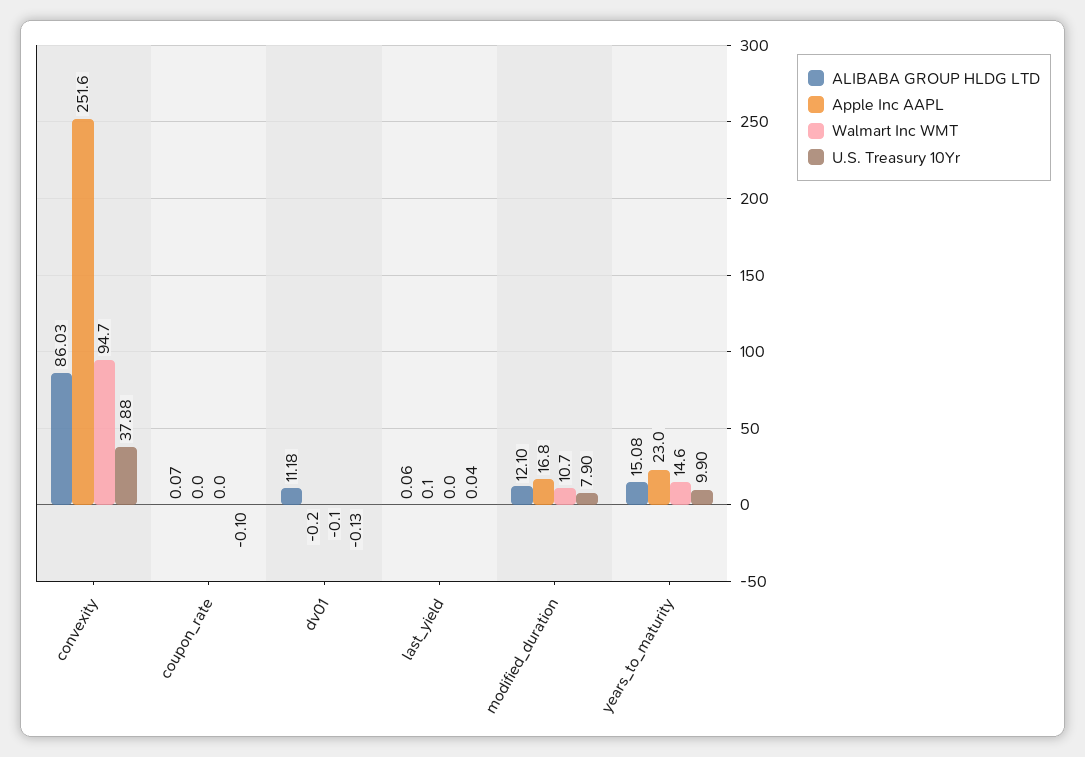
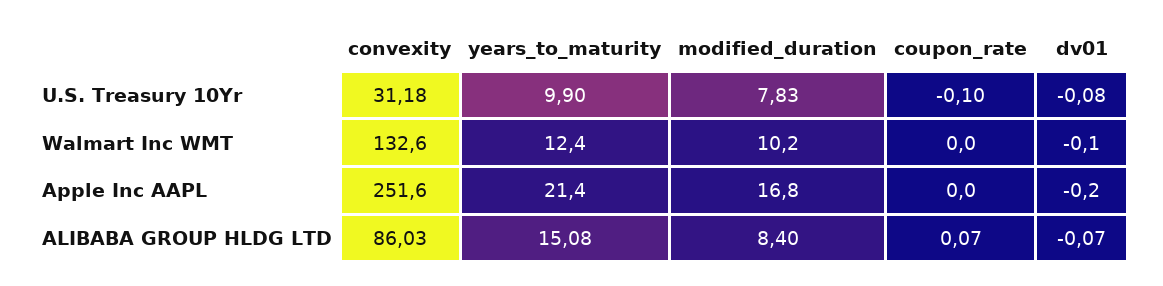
  {
    "ALIBABA GROUP HLDG LTD": {
      "convexity": 86.03,
      "coupon_rate": 0.07,
-     "dv01": 11.18,
+     "dv01": -0.07,
-     "last_yield": 0.06,
-     "modified_duration": 12.1,
+     "modified_duration": 8.4,
      "years_to_maturity": 15.08
    },
    "Apple Inc AAPL": {
      "convexity": 251.6,
      "coupon_rate": 0,
      "dv01": -0.2,
-     "last_yield": 0.1,
      "modified_duration": 16.8,
-     "years_to_maturity": 23
+     "years_to_maturity": 21.4
    },
    "Walmart Inc WMT": {
-     "convexity": 94.7,
+     "convexity": 132.6,
      "coupon_rate": 0,
      "dv01": -0.1,
-     "last_yield": 0,
-     "modified_duration": 10.7,
+     "modified_duration": 10.2,
-     "years_to_maturity": 14.6
+     "years_to_maturity": 12.4
    },
    "U.S. Treasury 10Yr": {
-     "convexity": 37.88,
+     "convexity": 31.18,
      "coupon_rate": -0.1,
-     "dv01": -0.13,
+     "dv01": -0.08,
-     "last_yield": 0.04,
-     "modified_duration": 7.9,
+     "modified_duration": 7.83,
      "years_to_maturity": 9.9
    }
  }

